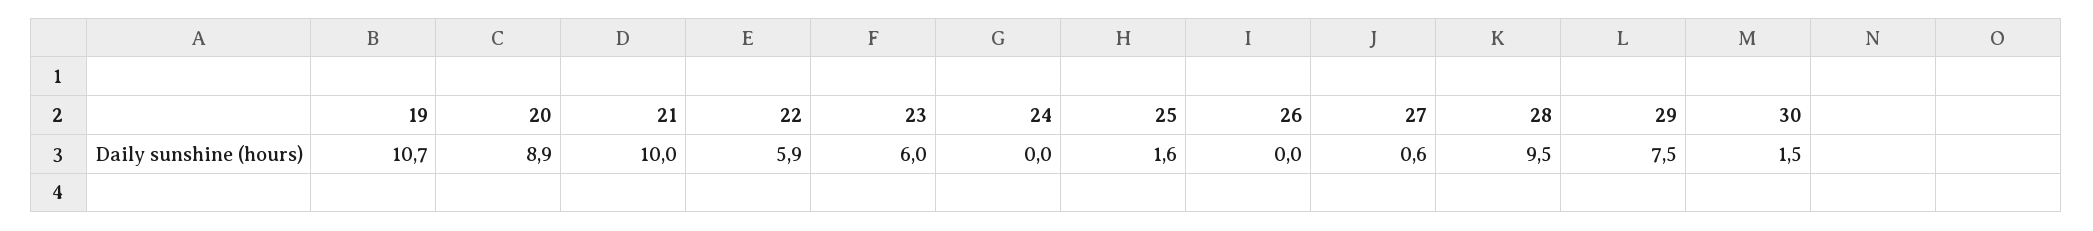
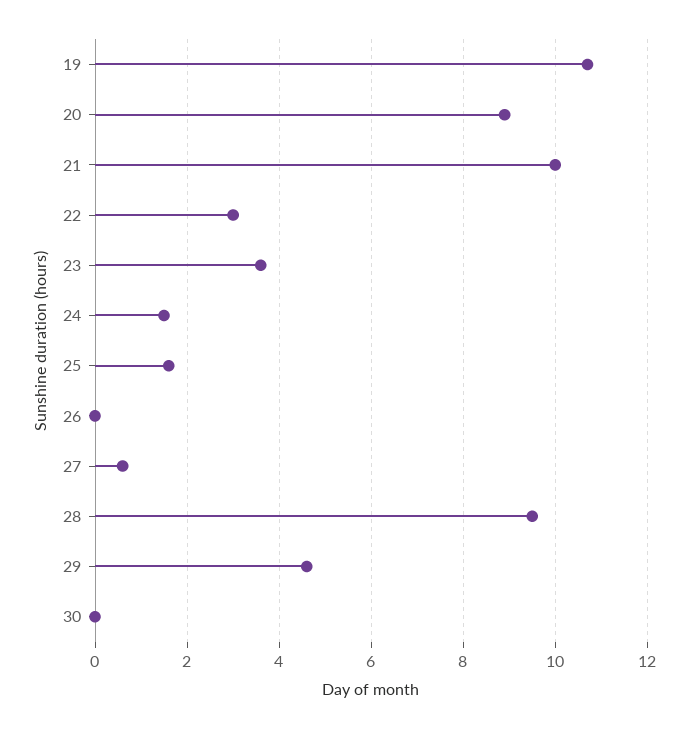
  {
    "19": 10.7,
    "20": 8.9,
    "21": 10,
-   "22": 5.9,
+   "22": 3,
-   "23": 6,
+   "23": 3.5,
-   "24": 0,
+   "24": 1.5,
    "25": 1.6,
    "26": 0,
    "27": 0.6,
    "28": 9.5,
-   "29": 7.5,
+   "29": 4.5,
-   "30": 1.5
+   "30": 0
  }

